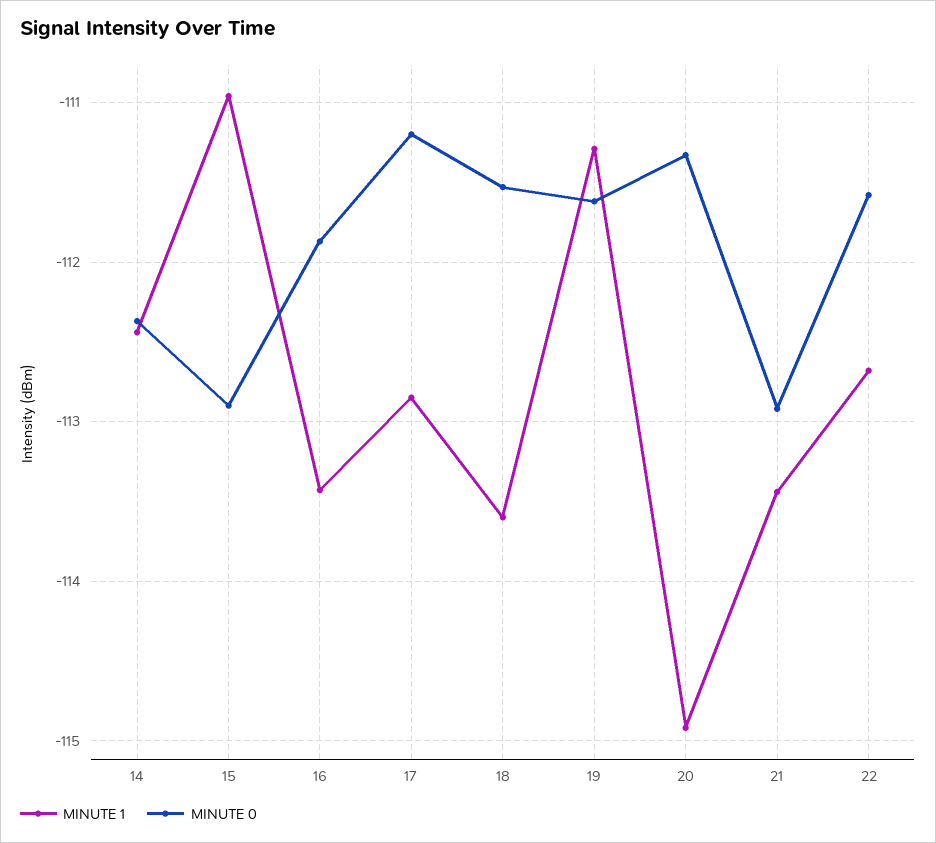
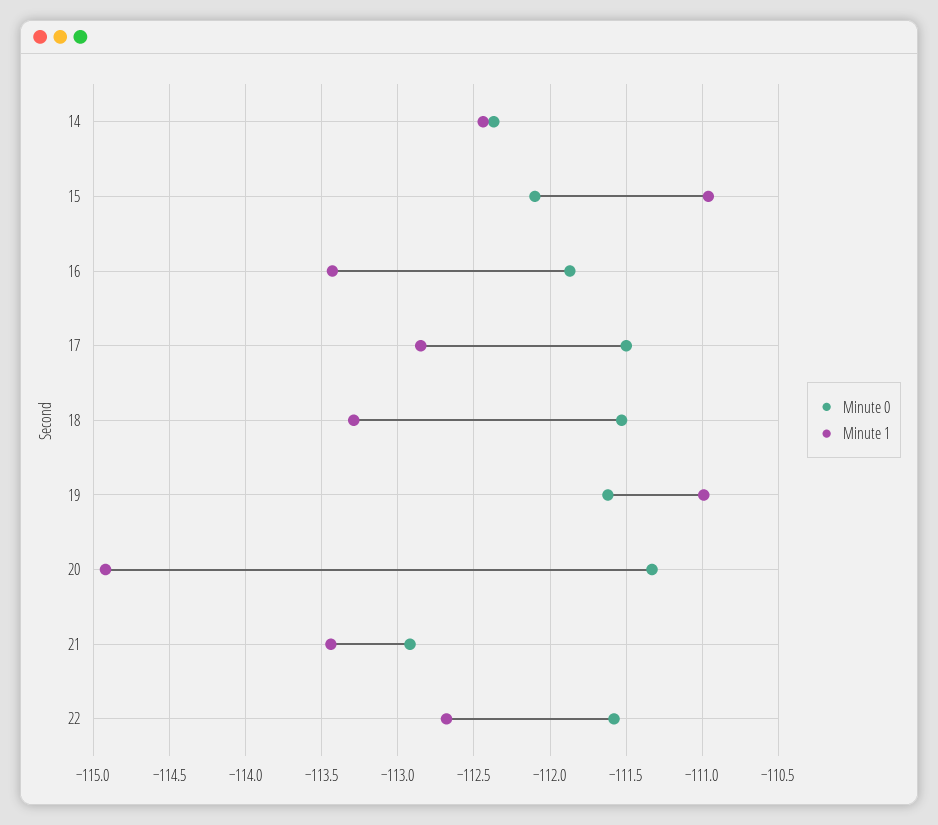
  {
    "MINUTE 1": {
      "14": -112.45,
      "15": -110.95,
      "16": -113.45,
      "17": -112.85,
-     "18": -113.6,
+     "18": -113.3,
-     "19": -111.3,
+     "19": -111,
      "20": -114.9,
      "21": -113.45,
      "22": -112.7
    },
    "MINUTE 0": {
      "14": -112.35,
-     "15": -112.9,
+     "15": -112.1,
      "16": -111.85,
-     "17": -111.2,
+     "17": -111.5,
      "18": -111.55,
      "19": -111.6,
      "20": -111.35,
      "21": -112.9,
      "22": -111.6
    }
  }

